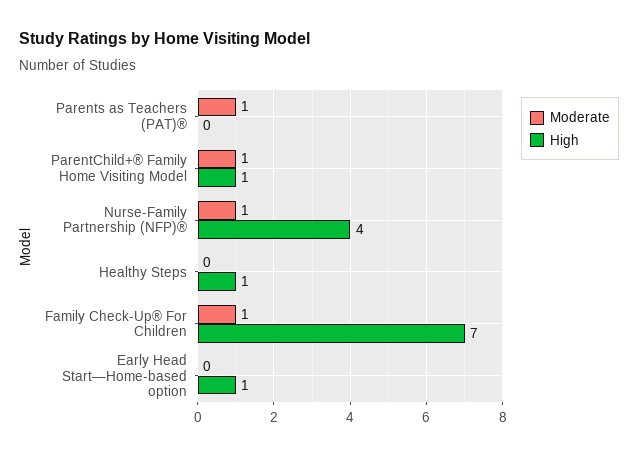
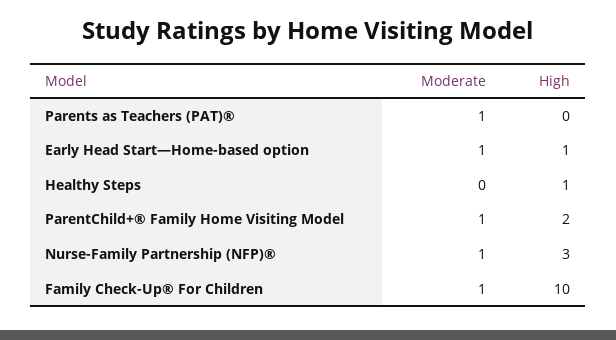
  {
    "Moderate": {
      "Parents as Teachers (PAT)®": 1,
      "ParentChild+® Family Home Visiting Model": 1,
      "Nurse-Family Partnership (NFP)®": 1,
      "Healthy Steps": 0,
      "Family Check-Up® For Children": 1,
-     "Early Head Start—Home-based option": 0
+     "Early Head Start—Home-based option": 1
    },
    "High": {
      "Parents as Teachers (PAT)®": 0,
-     "ParentChild+® Family Home Visiting Model": 1,
+     "ParentChild+® Family Home Visiting Model": 2,
-     "Nurse-Family Partnership (NFP)®": 4,
+     "Nurse-Family Partnership (NFP)®": 3,
      "Healthy Steps": 1,
-     "Family Check-Up® For Children": 7,
+     "Family Check-Up® For Children": 10,
      "Early Head Start—Home-based option": 1
    }
  }

